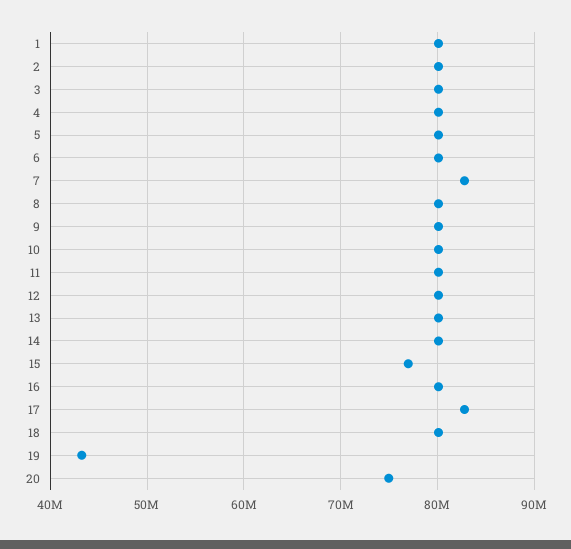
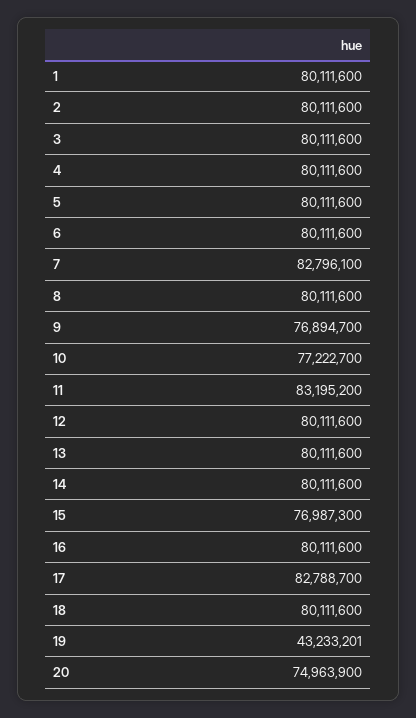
  {
    "1": 80111600,
    "2": 80111600,
    "3": 80111600,
    "4": 80111600,
    "5": 80111600,
    "6": 80111600,
    "7": 82796100,
    "8": 80111600,
-   "9": 80000000,
+   "9": 76894700,
-   "10": 80000000,
+   "10": 77222700,
-   "11": 80000000,
+   "11": 83195200,
    "12": 80111600,
    "13": 80111600,
    "14": 80111600,
    "15": 76987300,
    "16": 80111600,
    "17": 82788700,
    "18": 80111600,
    "19": 43233201,
    "20": 74963900
  }

